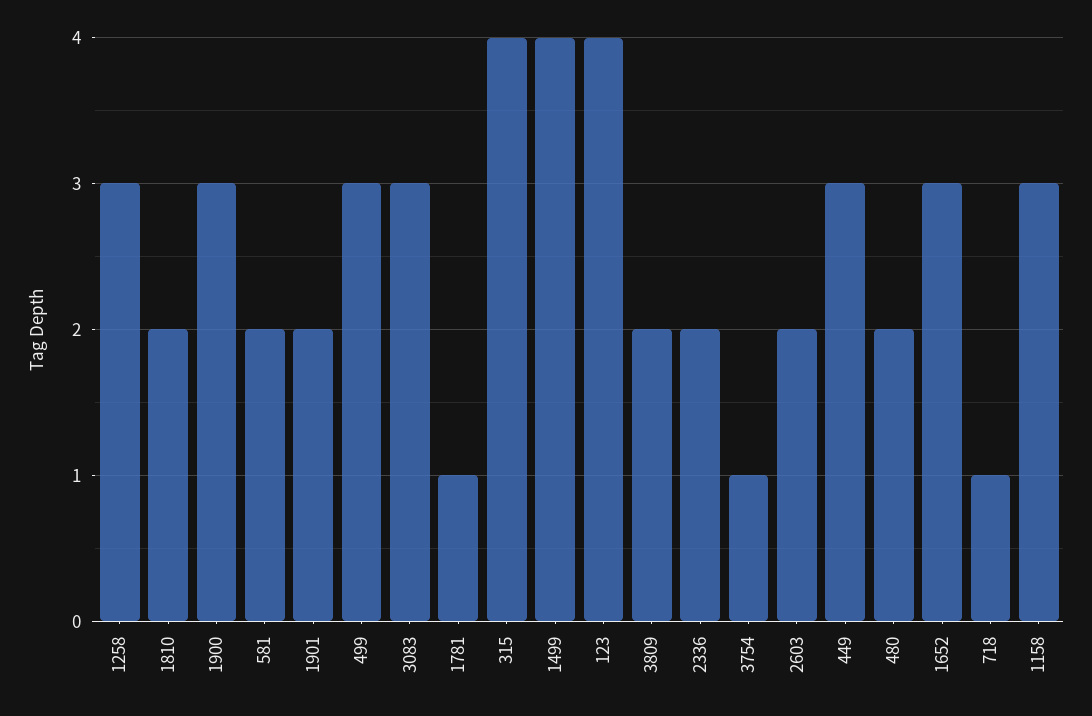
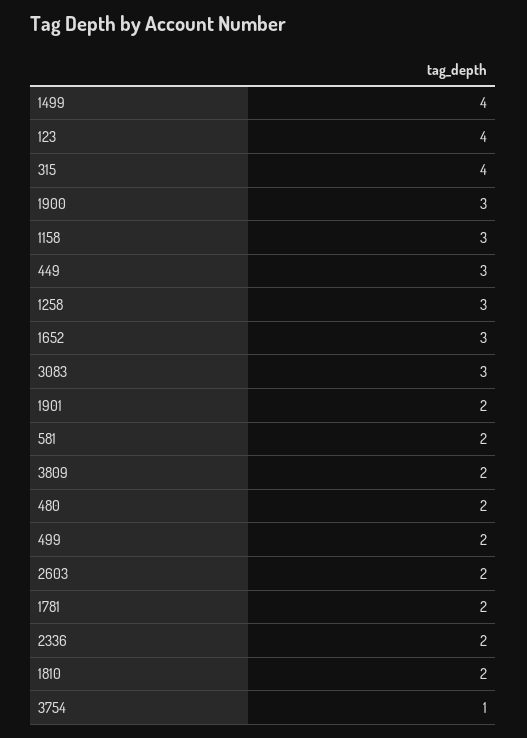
  {
    "1258": 3,
    "1810": 2,
    "1900": 3,
    "581": 2,
    "1901": 2,
-   "499": 3,
+   "499": 2,
    "3083": 3,
-   "1781": 1,
+   "1781": 2,
    "315": 4,
    "1499": 4,
    "123": 4,
    "3809": 2,
    "2336": 2,
    "3754": 1,
    "2603": 2,
    "449": 3,
    "480": 2,
    "1652": 3,
-   "718": 1,
    "1158": 3
  }

